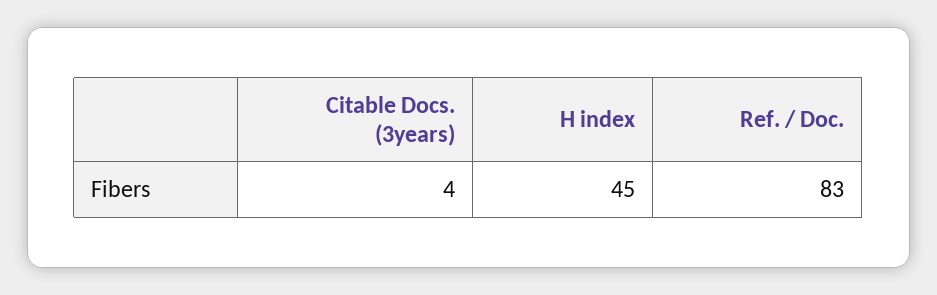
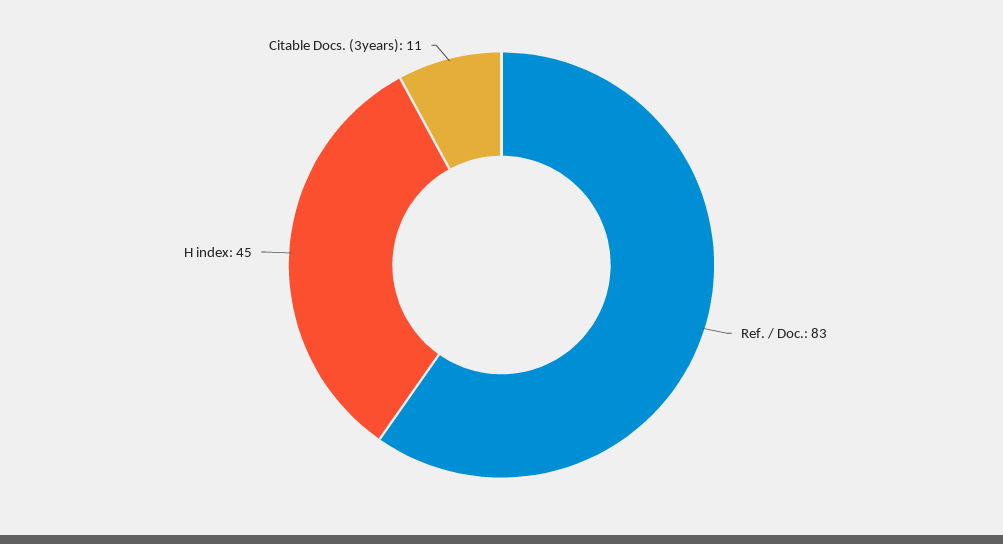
  {
-   "Citable Docs. (3years)": 4,
+   "Citable Docs. (3years)": 11,
    "H index": 45,
    "Ref. / Doc.": 83
  }

